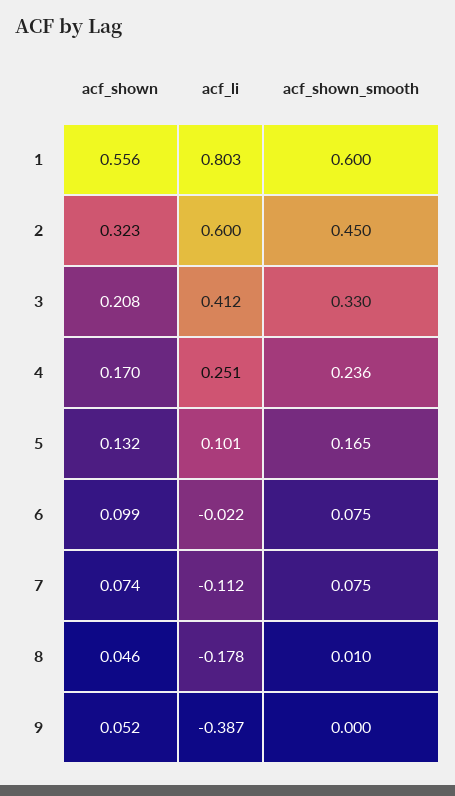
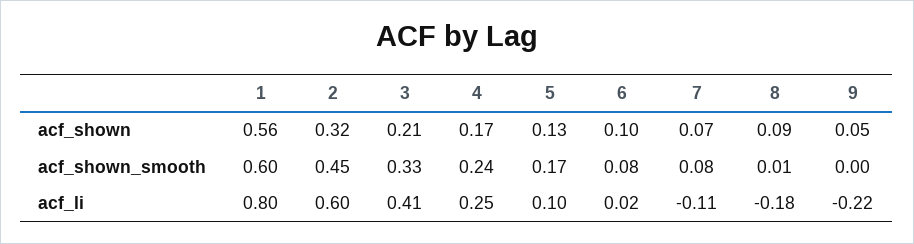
  {
    "acf_shown": {
      "1": 0.556,
      "2": 0.323,
      "3": 0.208,
      "4": 0.17,
      "5": 0.132,
      "6": 0.099,
      "7": 0.074,
-     "8": 0.046,
+     "8": 0.09,
      "9": 0.052
    },
    "acf_li": {
      "1": 0.803,
      "2": 0.6,
      "3": 0.412,
      "4": 0.251,
      "5": 0.101,
-     "6": -0.022,
+     "6": 0.02,
      "7": -0.112,
      "8": -0.178,
-     "9": -0.387
+     "9": -0.22
    },
    "acf_shown_smooth": {
      "1": 0.6,
      "2": 0.45,
      "3": 0.33,
      "4": 0.236,
      "5": 0.165,
      "6": 0.075,
      "7": 0.075,
      "8": 0.01,
      "9": 0
    }
  }

